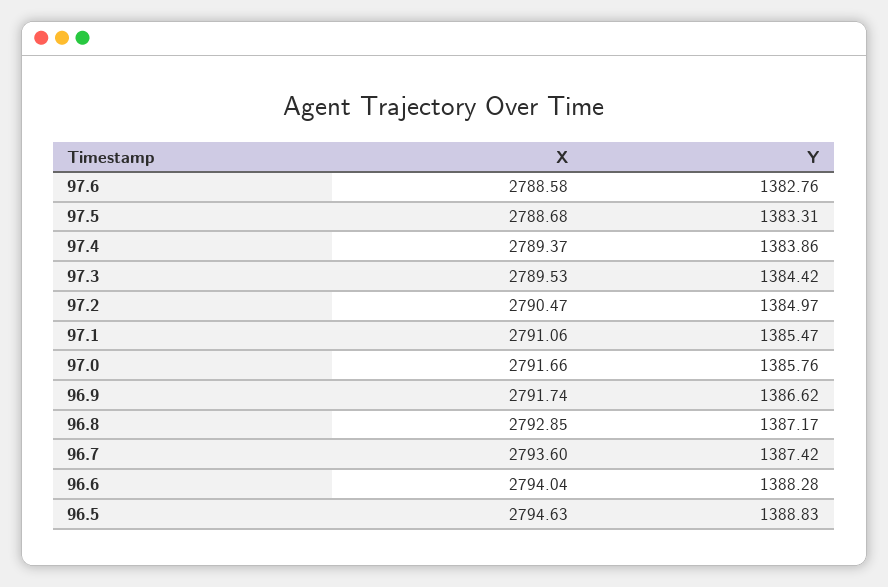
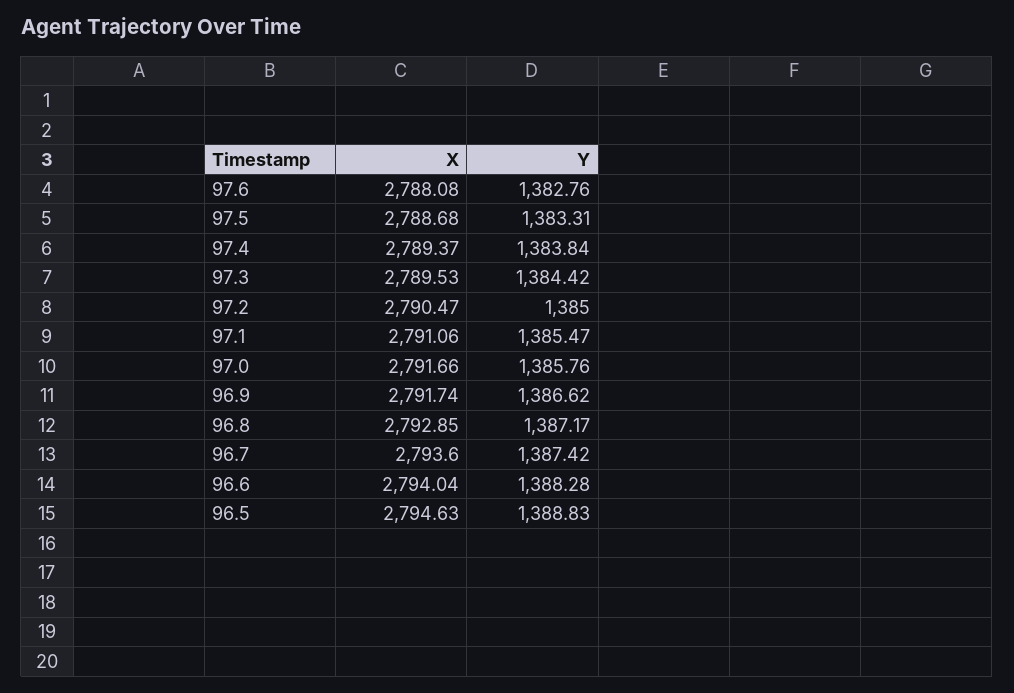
  {
    "X": {
-     "97.6": 2788.58,
+     "97.6": 2788.08,
      "97.5": 2788.68,
      "97.4": 2789.37,
      "97.3": 2789.53,
      "97.2": 2790.47,
      "97.1": 2791.06,
      "97.0": 2791.66,
      "96.9": 2791.74,
      "96.8": 2792.85,
      "96.7": 2793.6,
      "96.6": 2794.04,
      "96.5": 2794.63
    },
    "Y": {
      "97.6": 1382.76,
      "97.5": 1383.31,
-     "97.4": 1383.86,
+     "97.4": 1383.84,
      "97.3": 1384.42,
-     "97.2": 1384.97,
+     "97.2": 1385,
      "97.1": 1385.47,
      "97.0": 1385.76,
      "96.9": 1386.62,
      "96.8": 1387.17,
      "96.7": 1387.42,
      "96.6": 1388.28,
      "96.5": 1388.83
    }
  }

